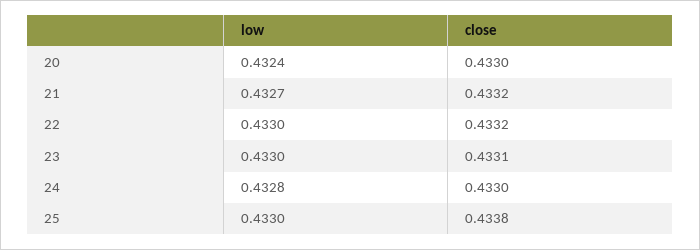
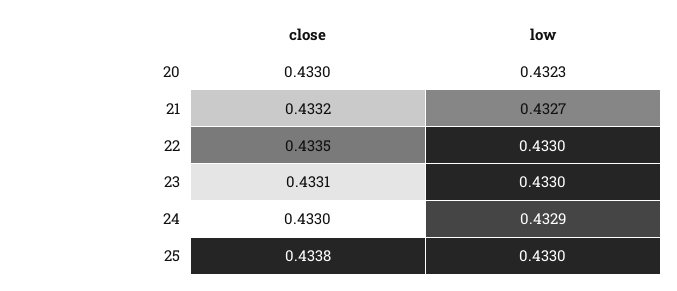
  {
    "low": {
-     "20": 0.4324,
+     "20": 0.4323,
      "21": 0.4327,
      "22": 0.433,
      "23": 0.433,
-     "24": 0.4328,
+     "24": 0.4329,
      "25": 0.433
    },
    "close": {
      "20": 0.433,
      "21": 0.4332,
-     "22": 0.4332,
+     "22": 0.4335,
      "23": 0.4331,
      "24": 0.433,
      "25": 0.4338
    }
  }

